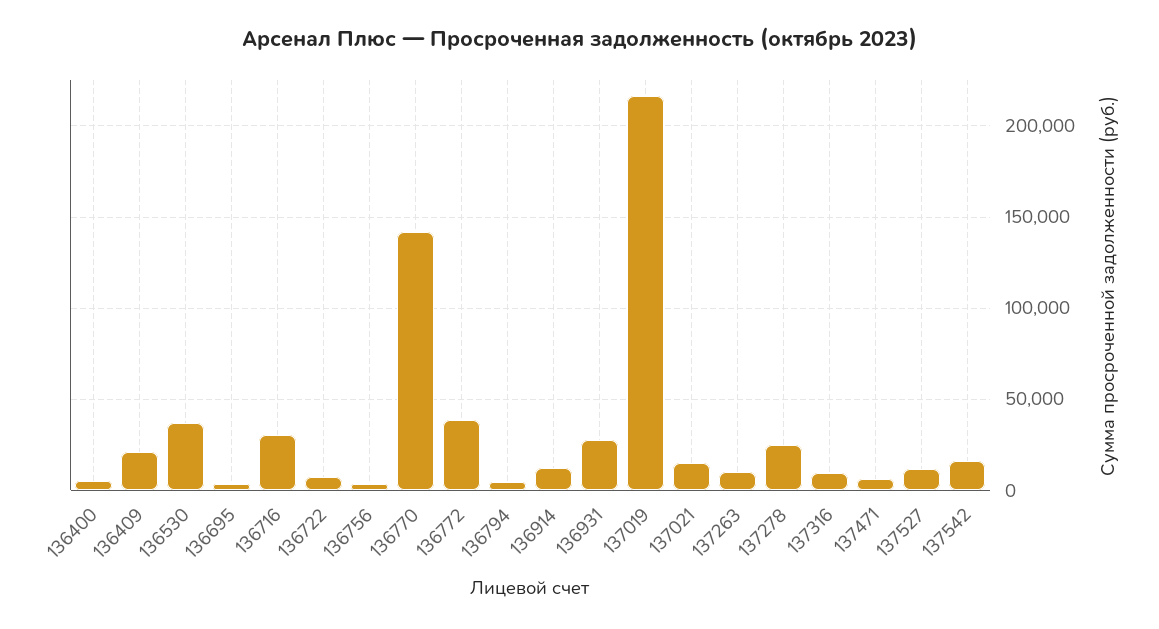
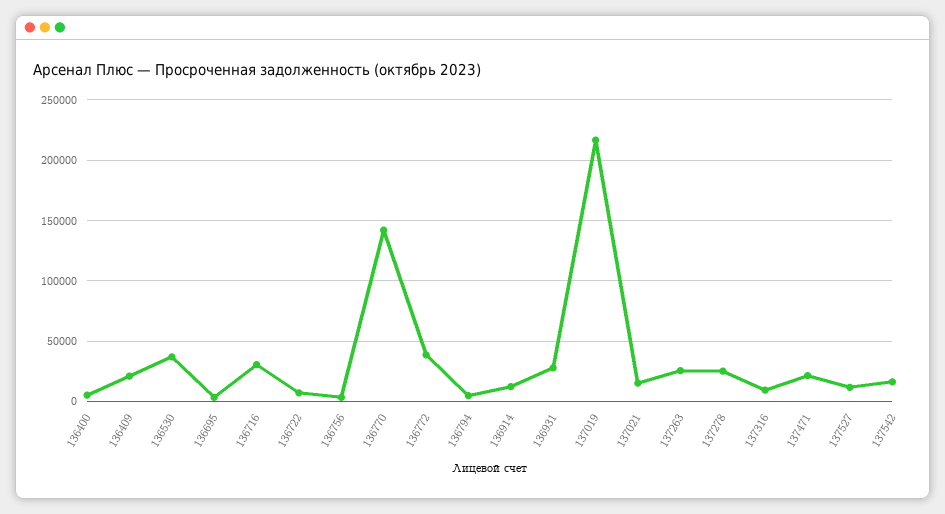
  {
    "136400": 5000,
    "136409": 20000,
    "136530": 35000,
    "136695": 5000,
    "136716": 30000,
    "136722": 5000,
    "136756": 5000,
    "136770": 140000,
    "136772": 40000,
    "136794": 5000,
    "136914": 10000,
    "136931": 30000,
    "137019": 215000,
    "137021": 15000,
-   "137263": 10000,
+   "137263": 25000,
    "137278": 25000,
    "137316": 10000,
-   "137471": 5000,
+   "137471": 20000,
    "137527": 10000,
    "137542": 15000
  }

